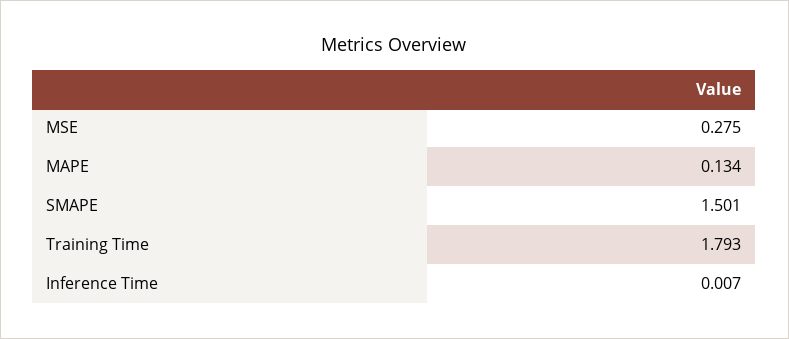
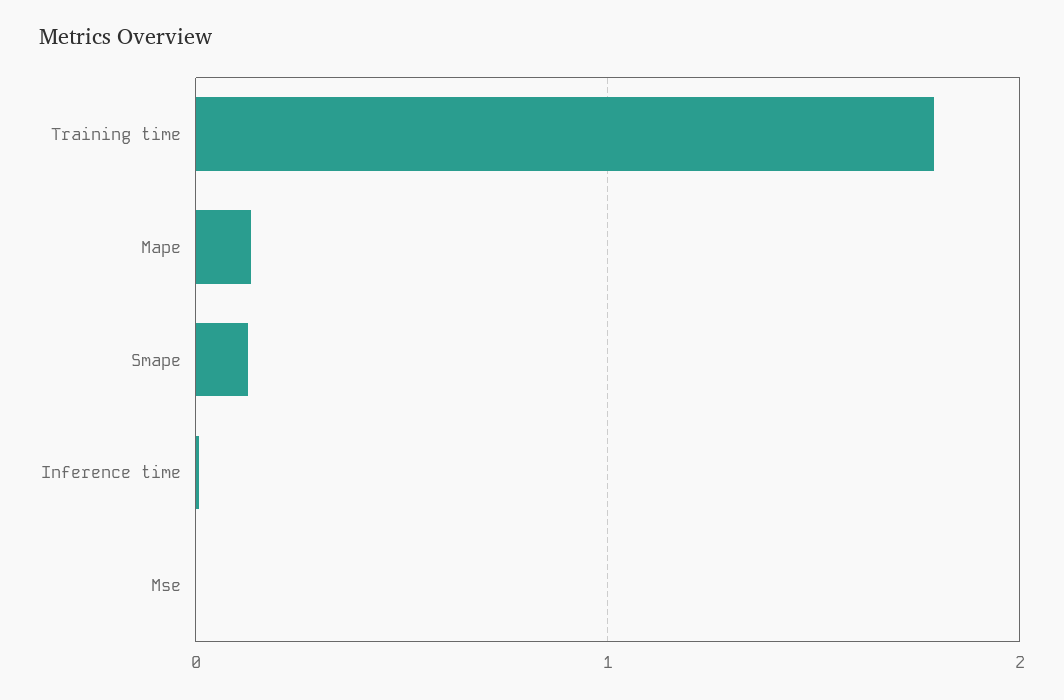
  {
-   "MSE": 0.275,
+   "MSE": 0,
    "MAPE": 0.134,
-   "SMAPE": 1.501,
+   "SMAPE": 0.1,
    "Training Time": 1.793,
    "Inference Time": 0.007
  }

